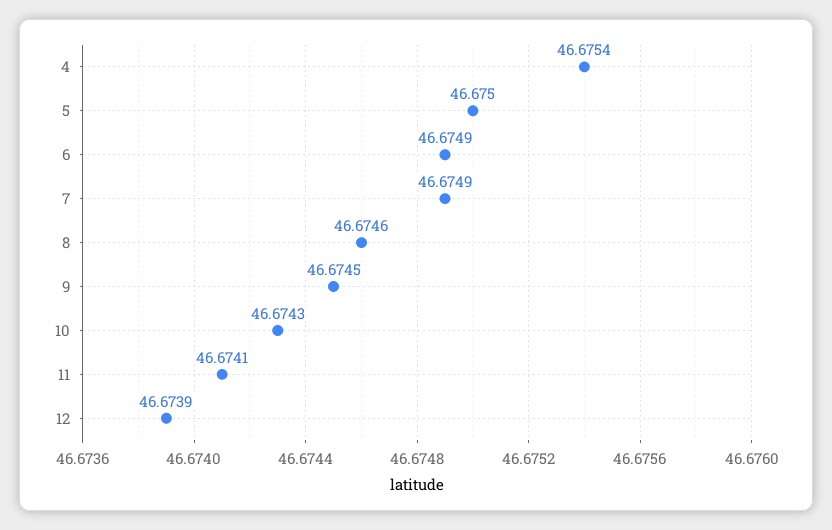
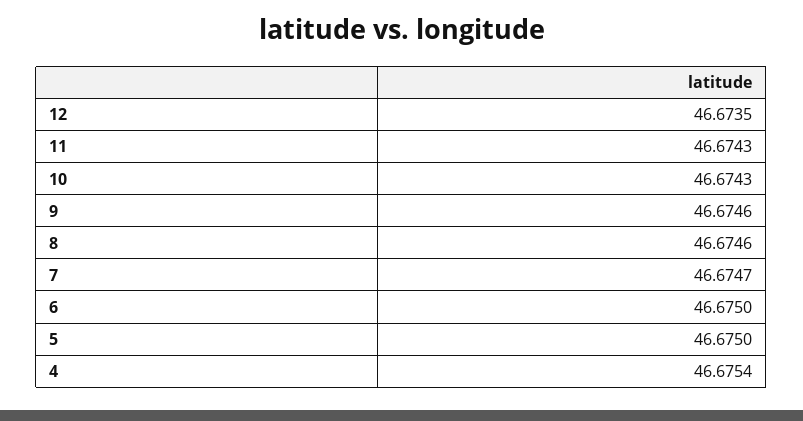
  {
    "4": 46.6754,
    "5": 46.675,
-   "6": 46.6749,
+   "6": 46.675,
-   "7": 46.6749,
+   "7": 46.6747,
    "8": 46.6746,
-   "9": 46.6745,
+   "9": 46.6746,
    "10": 46.6743,
-   "11": 46.6741,
+   "11": 46.6743,
-   "12": 46.6739
+   "12": 46.6735
  }

